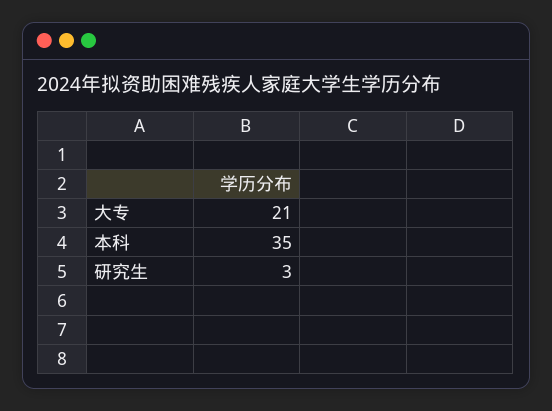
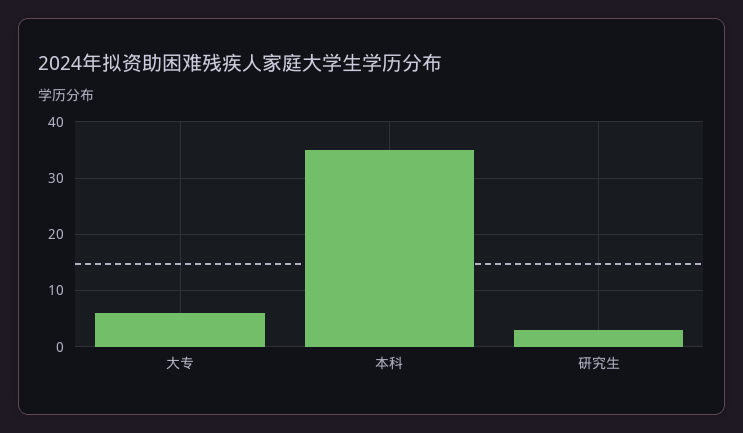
  {
-   "大专": 21,
+   "大专": 5,
    "本科": 35,
    "研究生": 3
  }

